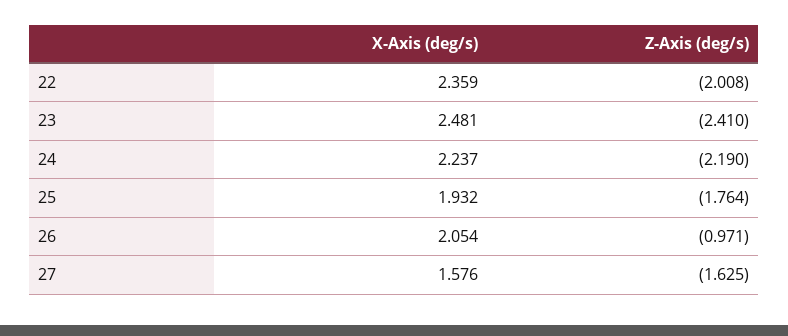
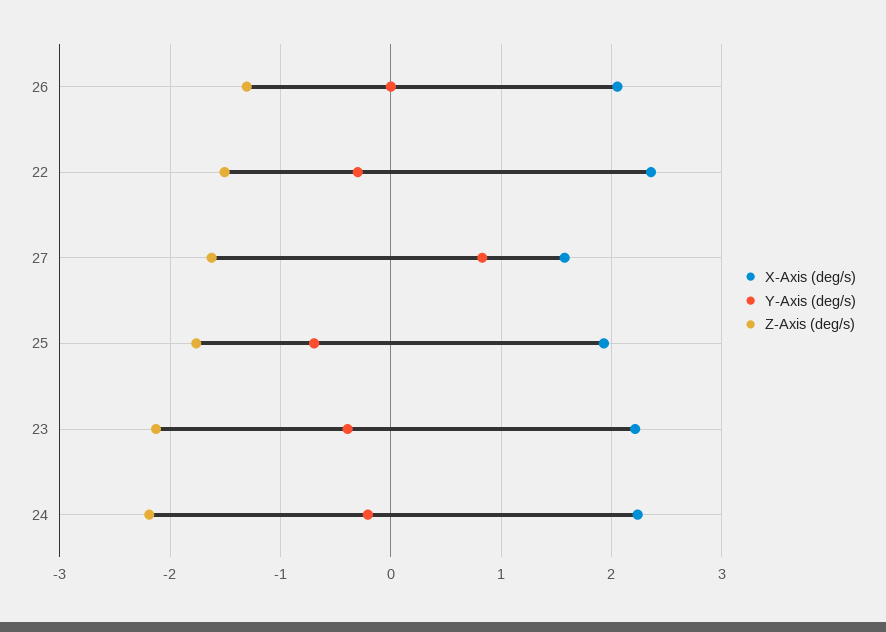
  {
    "X-Axis (deg/s)": {
      "22": 2.359,
-     "23": 2.481,
+     "23": 2.2,
      "24": 2.237,
      "25": 1.932,
      "26": 2.054,
      "27": 1.576
    },
    "Z-Axis (deg/s)": {
-     "22": -2.008,
+     "22": -1.5,
-     "23": -2.41,
+     "23": -2.1,
      "24": -2.19,
      "25": -1.764,
-     "26": -0.971,
+     "26": -1.3,
      "27": -1.625
-   }
+   },
+   "Y-Axis (deg/s)": {
+     "26": 0,
+     "22": -0.3,
+     "27": 0.8,
+     "25": -0.7,
+     "23": -0.4,
+     "24": -0.2
+   }
  }

